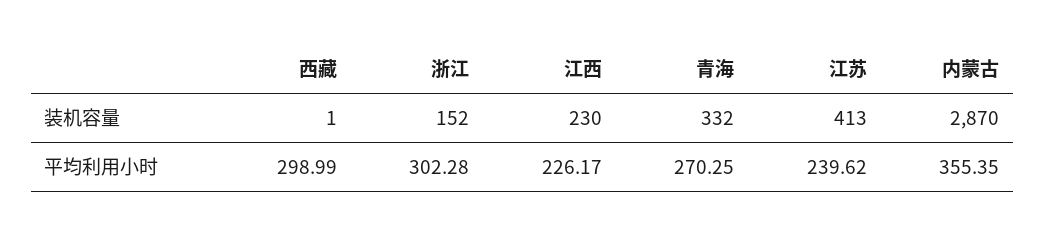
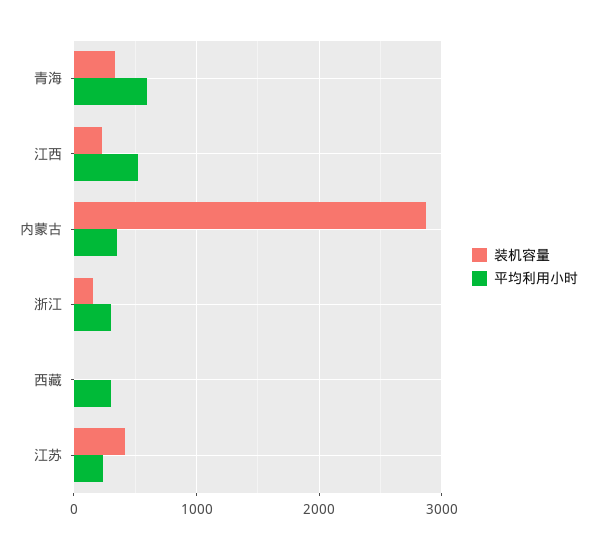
  {
    "装机容量": {
      "西藏": 1,
      "浙江": 152,
      "江西": 230,
      "青海": 332,
      "江苏": 413,
      "内蒙古": 2870
    },
    "平均利用小时": {
      "西藏": 298.99,
      "浙江": 302.28,
-     "江西": 226.17,
+     "江西": 500,
-     "青海": 270.25,
+     "青海": 600,
      "江苏": 239.62,
      "内蒙古": 355.35
    }
  }

